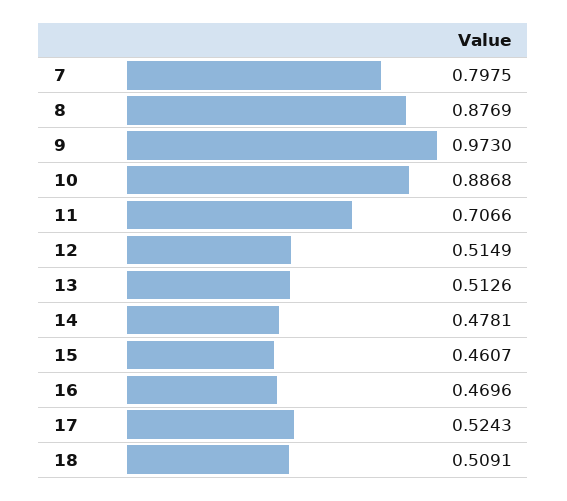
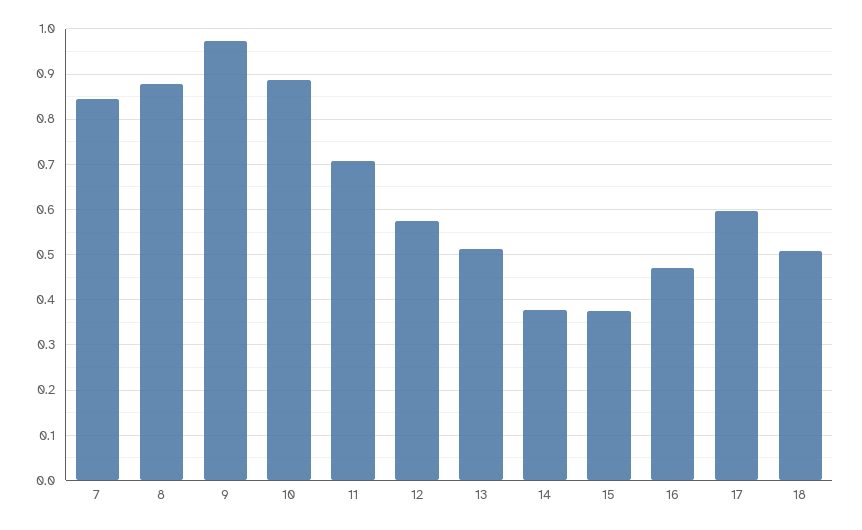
  {
-   "7": 0.7975,
+   "7": 0.84,
    "8": 0.8769,
    "9": 0.973,
    "10": 0.8868,
    "11": 0.7066,
-   "12": 0.5149,
+   "12": 0.58,
    "13": 0.5126,
-   "14": 0.4781,
+   "14": 0.38,
-   "15": 0.4607,
+   "15": 0.38,
    "16": 0.4696,
-   "17": 0.5243,
+   "17": 0.6,
    "18": 0.5091
  }

